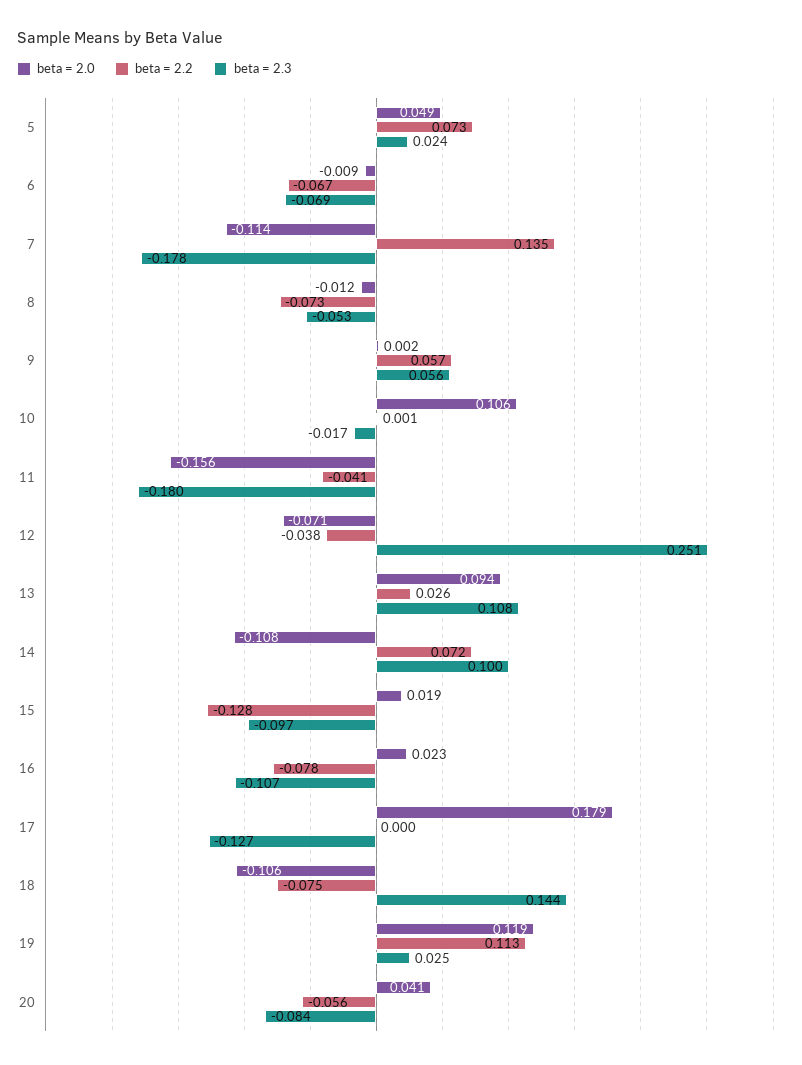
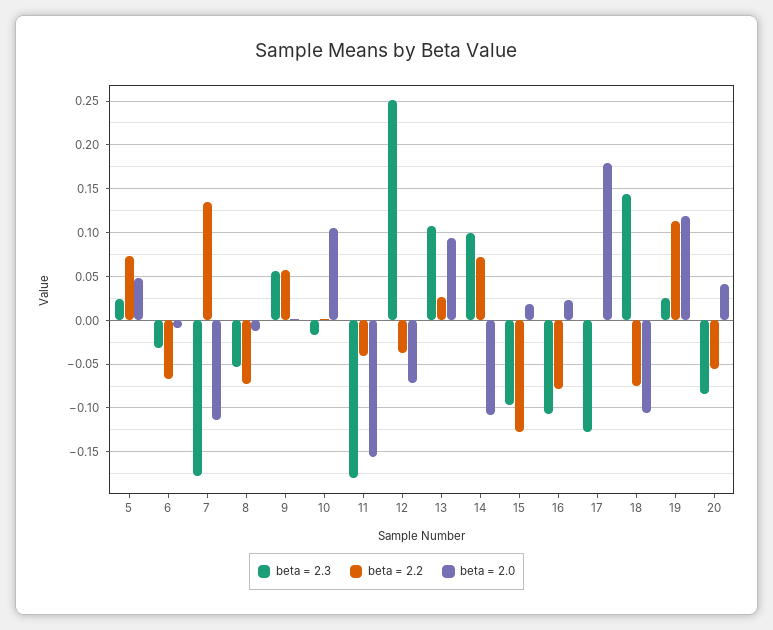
  {
    "beta = 2.0": {
      "5": 0.049,
      "6": -0.009,
      "7": -0.114,
      "8": -0.012,
      "9": 0.002,
      "10": 0.106,
      "11": -0.156,
      "12": -0.071,
      "13": 0.094,
      "14": -0.108,
      "15": 0.019,
      "16": 0.023,
      "17": 0.179,
      "18": -0.106,
      "19": 0.119,
      "20": 0.041
    },
    "beta = 2.2": {
      "5": 0.073,
      "6": -0.067,
      "7": 0.135,
      "8": -0.073,
      "9": 0.057,
      "10": 0.001,
      "11": -0.041,
      "12": -0.038,
      "13": 0.026,
      "14": 0.072,
      "15": -0.128,
      "16": -0.078,
      "17": 0,
      "18": -0.075,
      "19": 0.113,
      "20": -0.056
    },
    "beta = 2.3": {
      "5": 0.024,
-     "6": -0.069,
+     "6": -0.03,
      "7": -0.178,
      "8": -0.053,
      "9": 0.056,
      "10": -0.017,
      "11": -0.18,
      "12": 0.251,
      "13": 0.108,
      "14": 0.1,
      "15": -0.097,
      "16": -0.107,
      "17": -0.127,
      "18": 0.144,
      "19": 0.025,
      "20": -0.084
    }
  }

